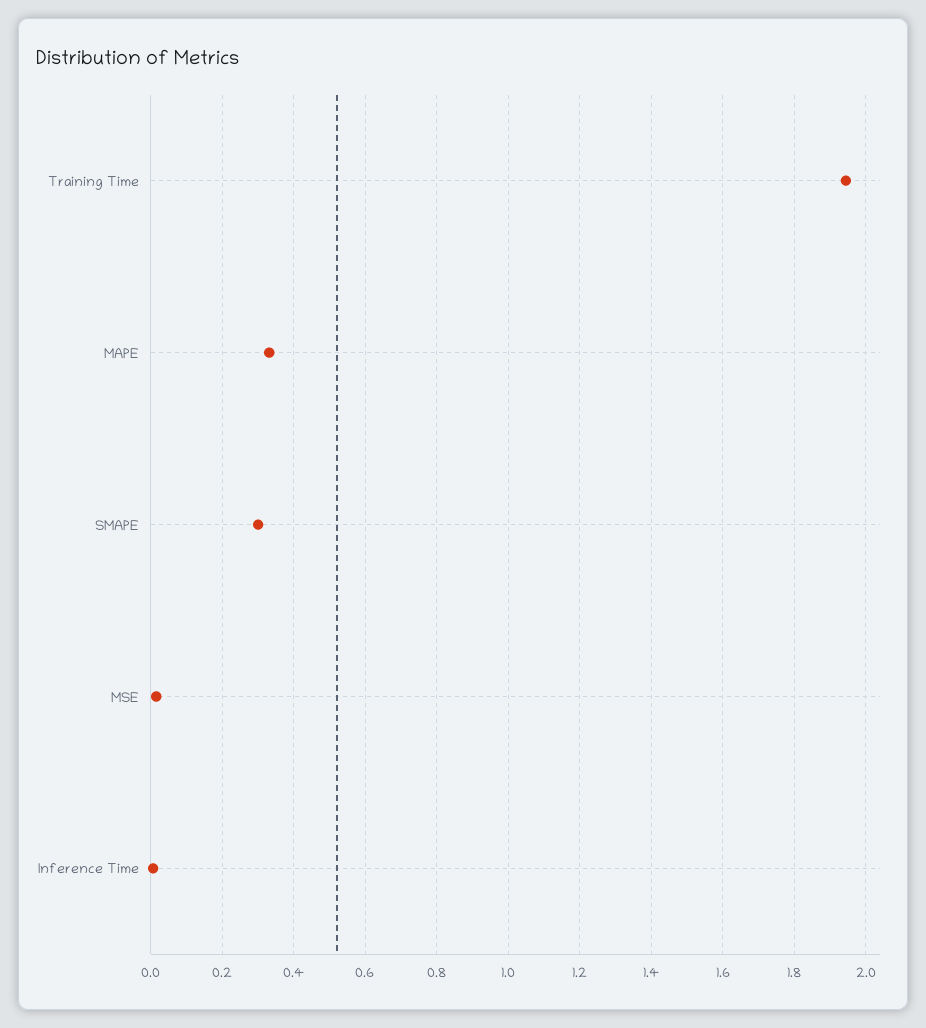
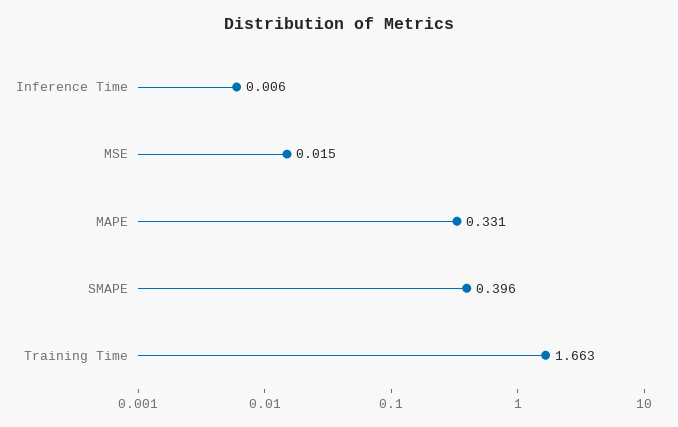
  {
-   "Training Time": 1.94,
+   "Training Time": 1.663,
    "MAPE": 0.331,
-   "SMAPE": 0.3,
+   "SMAPE": 0.396,
    "MSE": 0.015,
    "Inference Time": 0.006
  }

